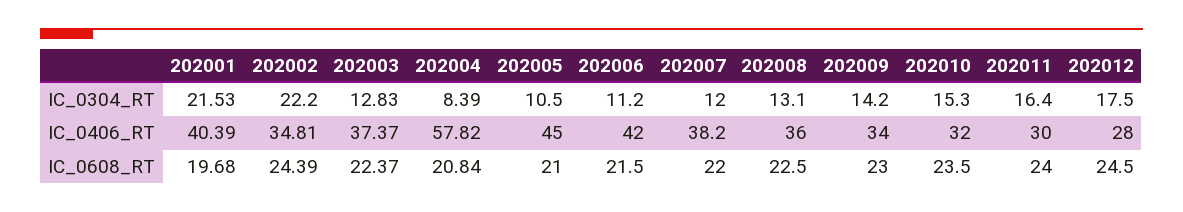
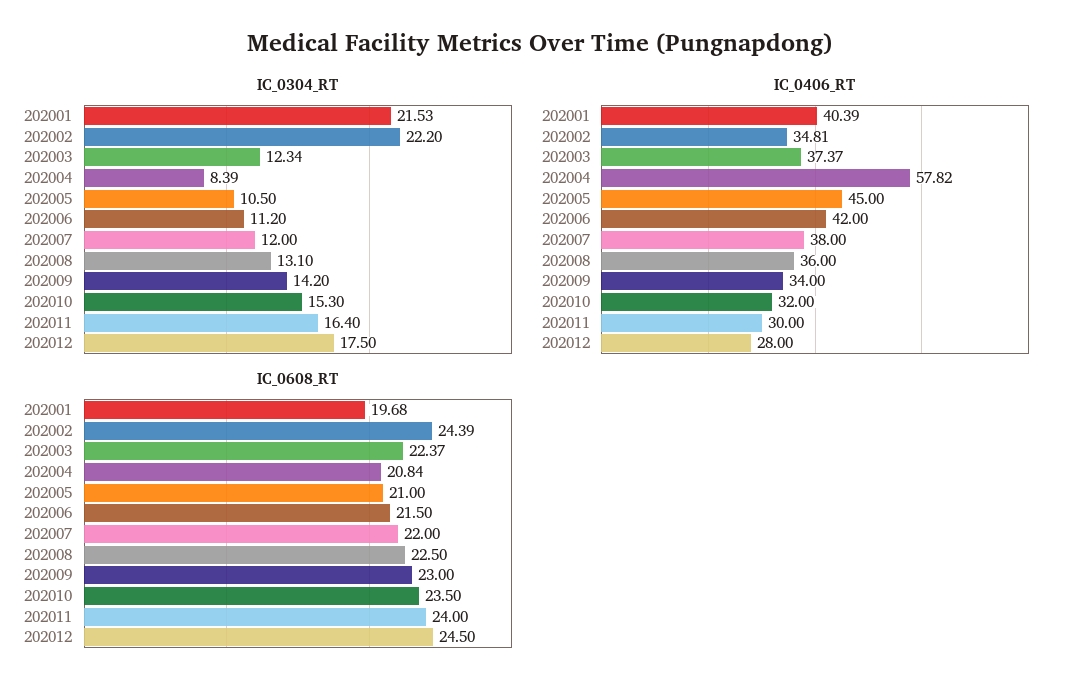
  {
    "IC_0304_RT": {
      "202001": 21.53,
      "202002": 22.2,
-     "202003": 12.83,
+     "202003": 12.34,
      "202004": 8.39,
      "202005": 10.5,
      "202006": 11.2,
      "202007": 12,
      "202008": 13.1,
      "202009": 14.2,
      "202010": 15.3,
      "202011": 16.4,
      "202012": 17.5
    },
    "IC_0406_RT": {
      "202001": 40.39,
      "202002": 34.81,
      "202003": 37.37,
      "202004": 57.82,
      "202005": 45,
      "202006": 42,
-     "202007": 38.2,
+     "202007": 38,
      "202008": 36,
      "202009": 34,
      "202010": 32,
      "202011": 30,
      "202012": 28
    },
    "IC_0608_RT": {
      "202001": 19.68,
      "202002": 24.39,
      "202003": 22.37,
      "202004": 20.84,
      "202005": 21,
      "202006": 21.5,
      "202007": 22,
      "202008": 22.5,
      "202009": 23,
      "202010": 23.5,
      "202011": 24,
      "202012": 24.5
    }
  }

